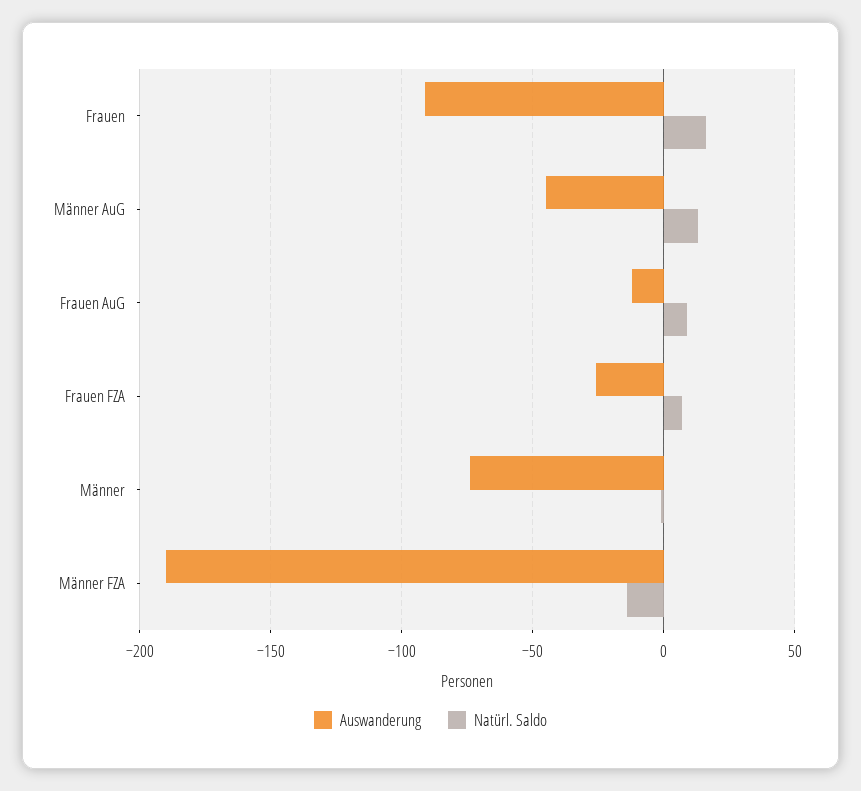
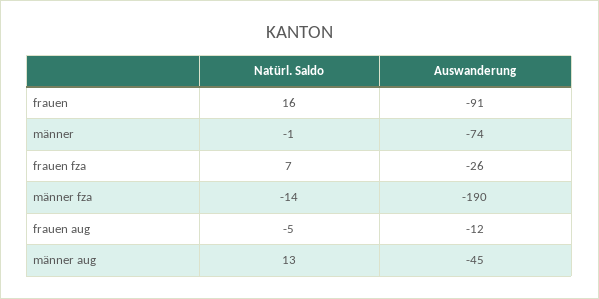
  {
    "Auswanderung": {
      "Frauen": -91,
      "Männer AuG": -45,
      "Frauen AuG": -12,
      "Frauen FZA": -26,
      "Männer": -74,
      "Männer FZA": -190
    },
    "Natürl. Saldo": {
      "Frauen": 16,
      "Männer AuG": 13,
-     "Frauen AuG": 10,
+     "Frauen AuG": -5,
      "Frauen FZA": 7,
      "Männer": -1,
      "Männer FZA": -14
    }
  }

